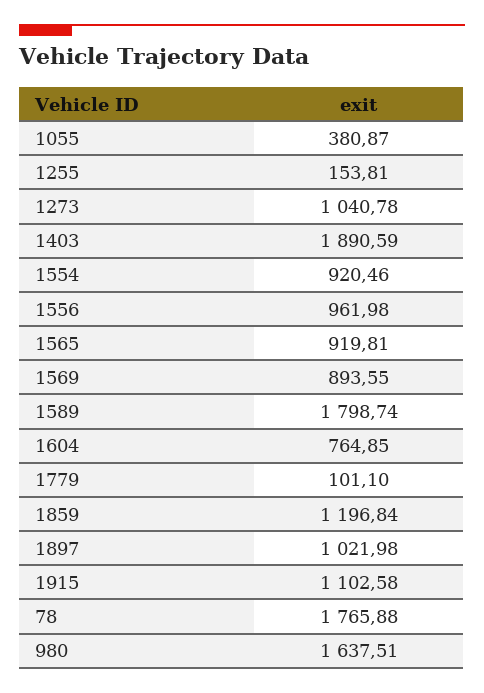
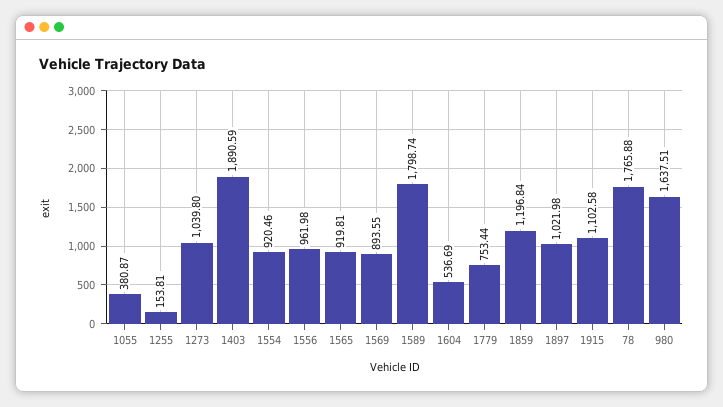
  {
    "1055": 380.87,
    "1255": 153.81,
-   "1273": 1040.78,
+   "1273": 1039.8,
    "1403": 1890.59,
    "1554": 920.46,
    "1556": 961.98,
    "1565": 919.81,
    "1569": 893.55,
    "1589": 1798.74,
-   "1604": 764.85,
+   "1604": 536.69,
-   "1779": 101.1,
+   "1779": 753.44,
    "1859": 1196.84,
    "1897": 1021.98,
    "1915": 1102.58,
    "78": 1765.88,
    "980": 1637.51
  }

